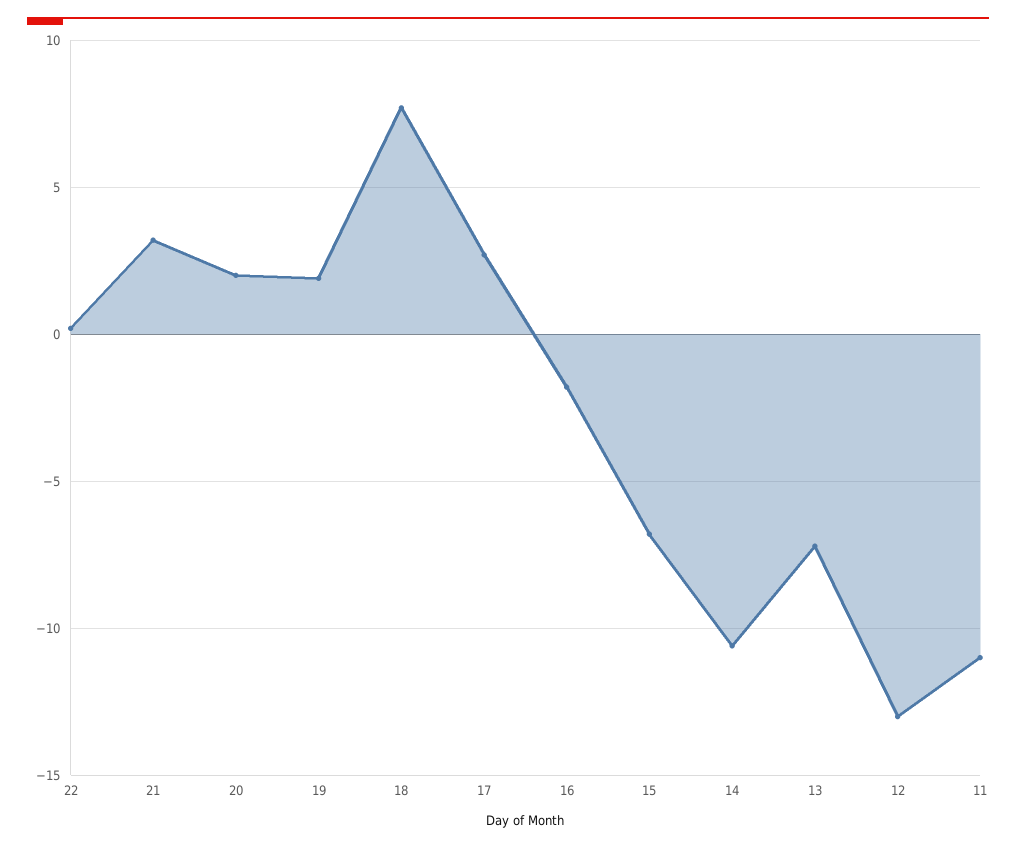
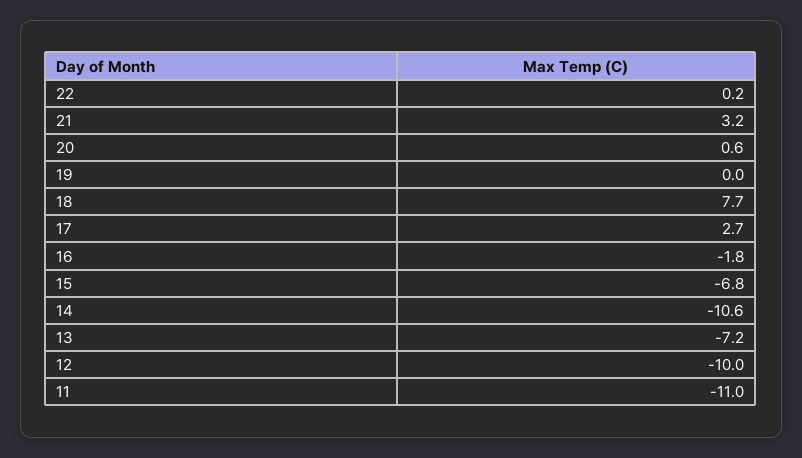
  {
    "22": 0.2,
    "21": 3.2,
-   "20": 2,
+   "20": 0.6,
-   "19": 2,
+   "19": 0,
    "18": 7.7,
    "17": 2.7,
    "16": -1.8,
    "15": -6.8,
    "14": -10.6,
    "13": -7.2,
-   "12": -13,
+   "12": -10,
    "11": -11
  }

